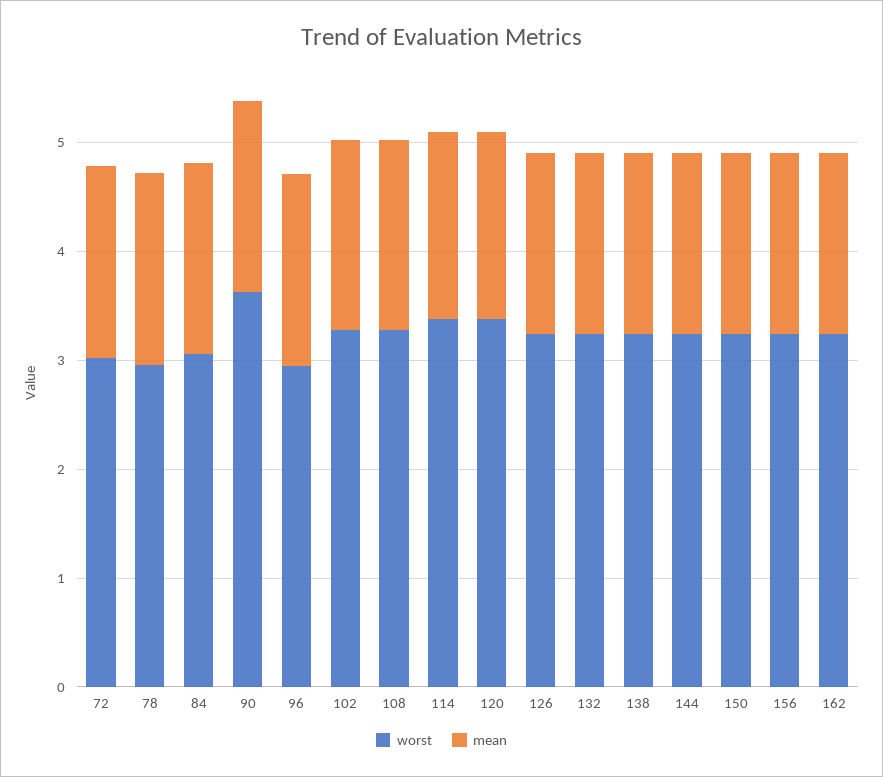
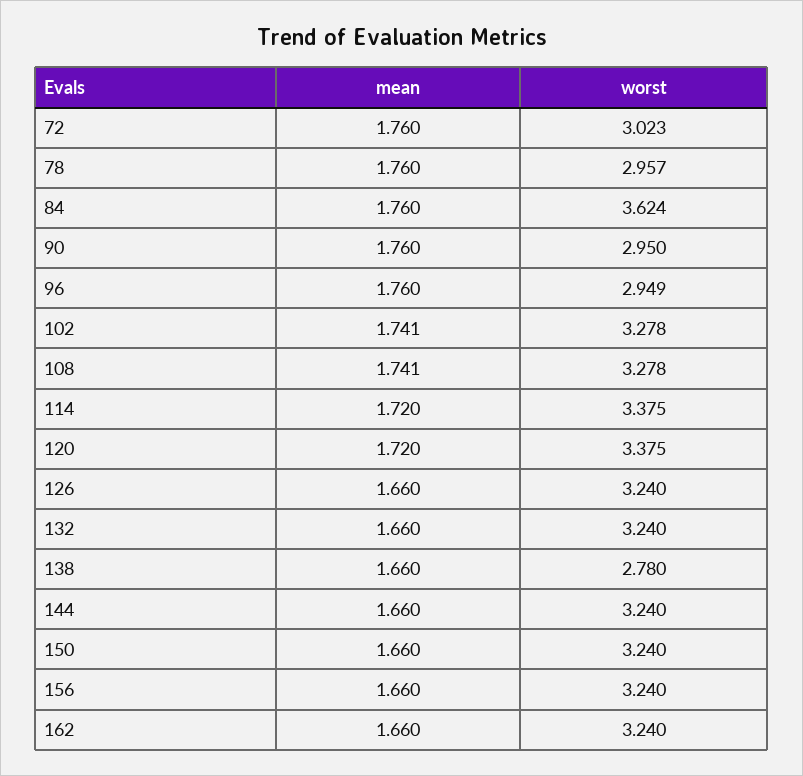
  {
    "worst": {
      "72": 3.023,
      "78": 2.957,
-     "84": 3,
+     "84": 3.624,
-     "90": 3.6,
+     "90": 2.95,
      "96": 2.949,
      "102": 3.278,
      "108": 3.278,
      "114": 3.375,
      "120": 3.375,
      "126": 3.24,
      "132": 3.24,
-     "138": 3.2,
+     "138": 2.78,
      "144": 3.24,
      "150": 3.24,
      "156": 3.24,
      "162": 3.24
    },
    "mean": {
      "72": 1.76,
      "78": 1.76,
      "84": 1.76,
      "90": 1.76,
      "96": 1.76,
      "102": 1.741,
      "108": 1.741,
      "114": 1.72,
      "120": 1.72,
      "126": 1.66,
      "132": 1.66,
      "138": 1.66,
      "144": 1.66,
      "150": 1.66,
      "156": 1.66,
      "162": 1.66
    }
  }

